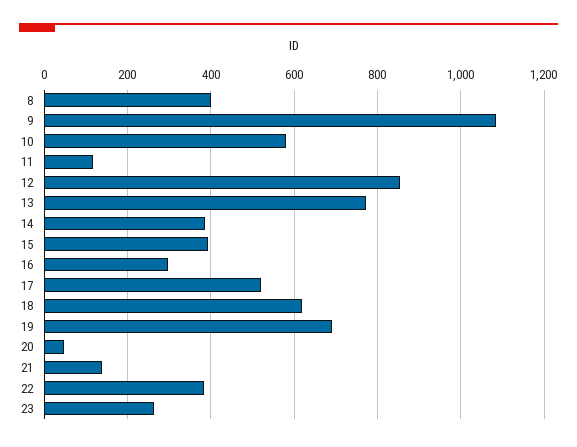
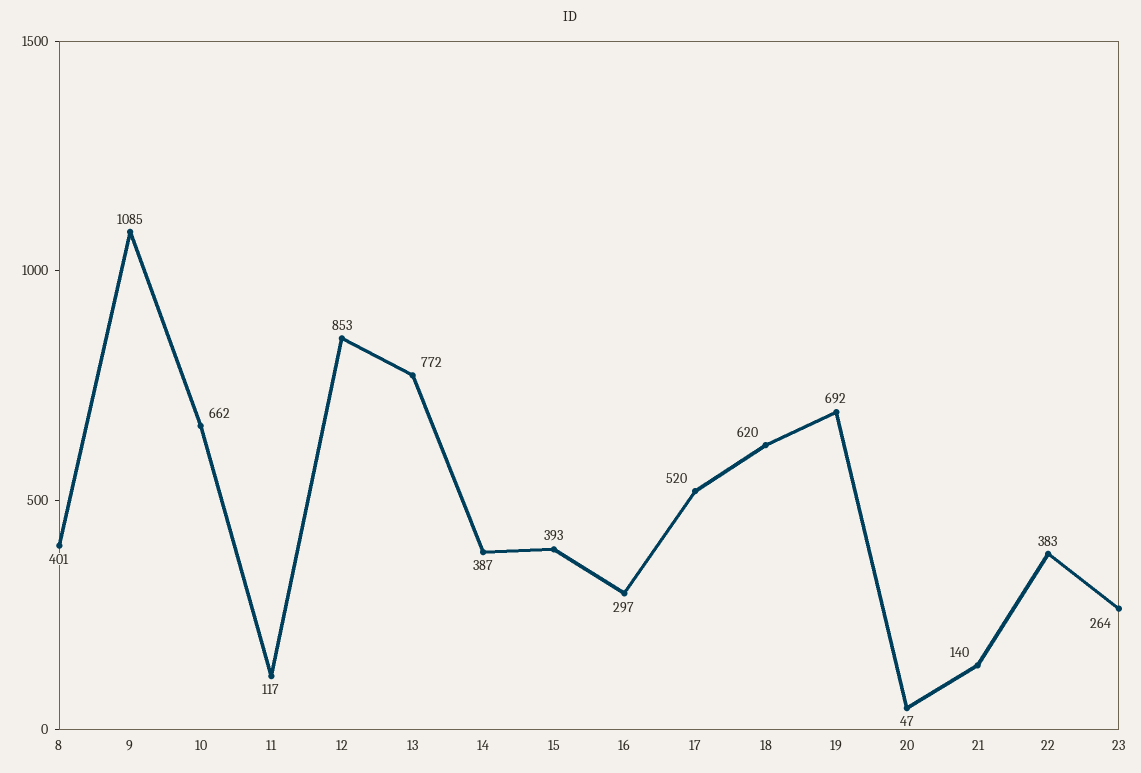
  {
    "8": 401,
    "9": 1085,
-   "10": 580,
+   "10": 662,
    "11": 117,
    "12": 853,
    "13": 772,
    "14": 387,
    "15": 393,
    "16": 297,
    "17": 520,
    "18": 620,
    "19": 692,
    "20": 47,
    "21": 140,
    "22": 383,
    "23": 264
  }

